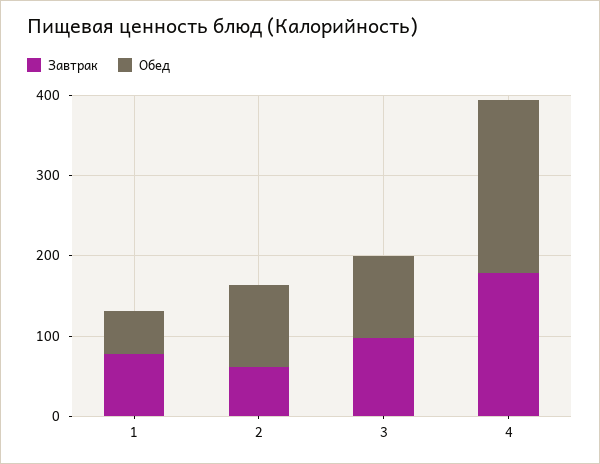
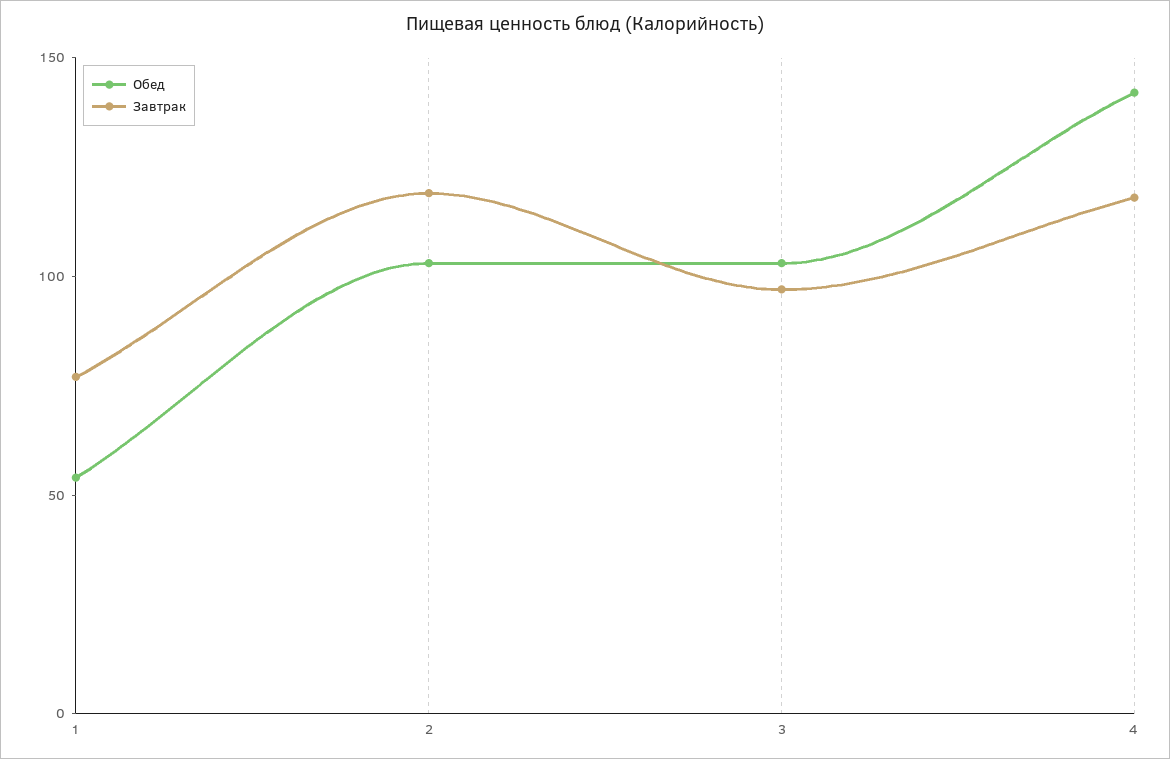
  {
    "Завтрак": {
      "1": 80,
-     "2": 60,
+     "2": 120,
      "3": 100,
-     "4": 180
+     "4": 120
    },
    "Обед": {
      "1": 50,
      "2": 100,
      "3": 100,
-     "4": 220
+     "4": 140
    }
  }

